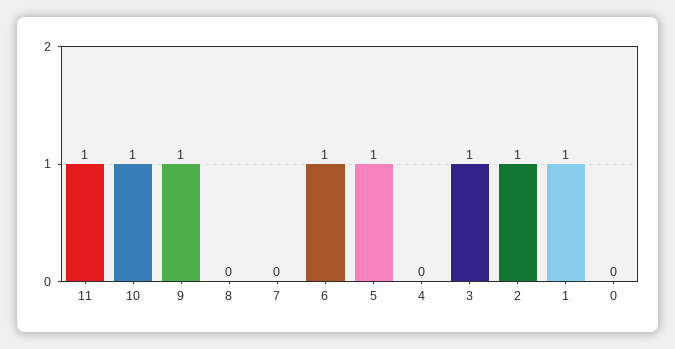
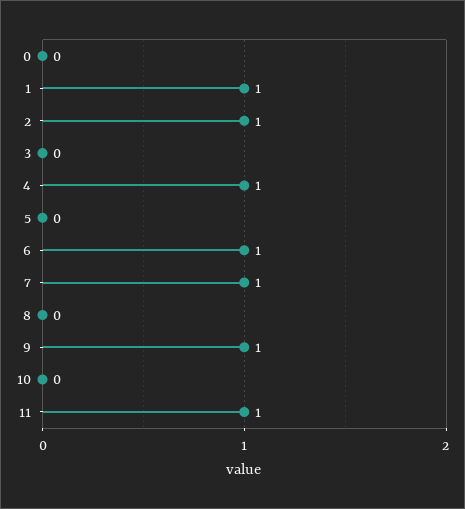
  {
    "11": 1,
-   "10": 1,
+   "10": 0,
    "9": 1,
    "8": 0,
-   "7": 0,
+   "7": 1,
    "6": 1,
-   "5": 1,
+   "5": 0,
-   "4": 0,
+   "4": 1,
-   "3": 1,
+   "3": 0,
    "2": 1,
    "1": 1,
    "0": 0
  }

